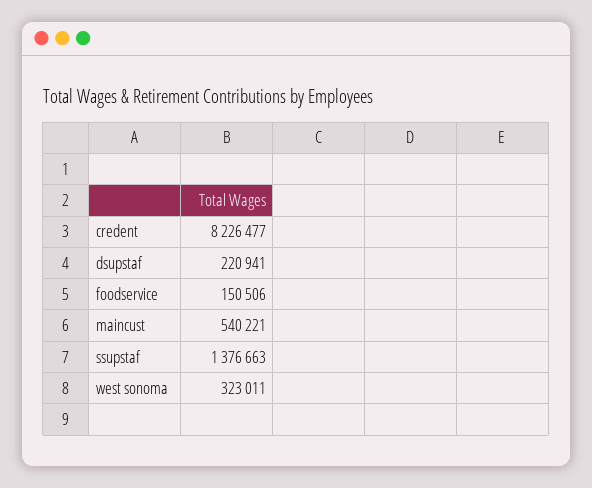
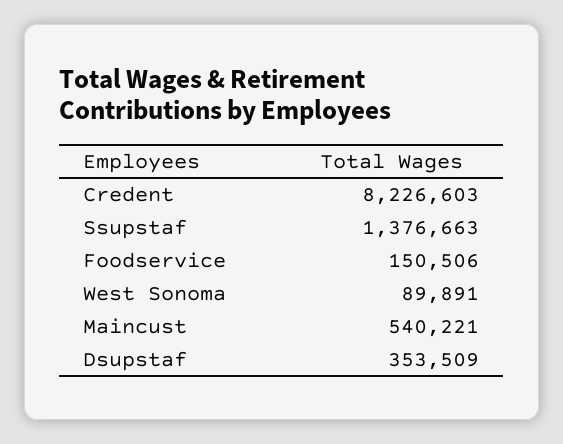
  {
-   "credent": 8226477,
+   "credent": 8226603,
-   "dsupstaf": 220941,
+   "dsupstaf": 353509,
    "foodservice": 150506,
    "maincust": 540221,
    "ssupstaf": 1376663,
-   "west sonoma": 323011
+   "west sonoma": 89891
  }

